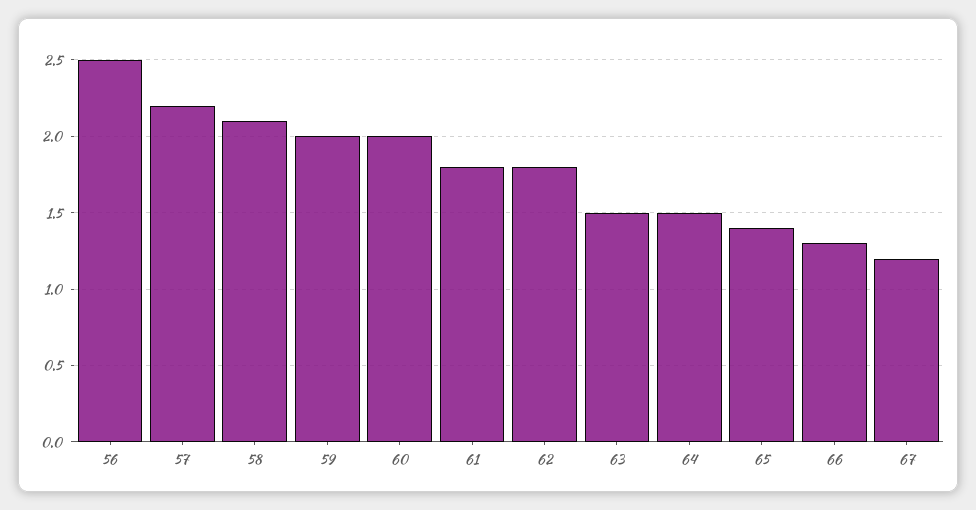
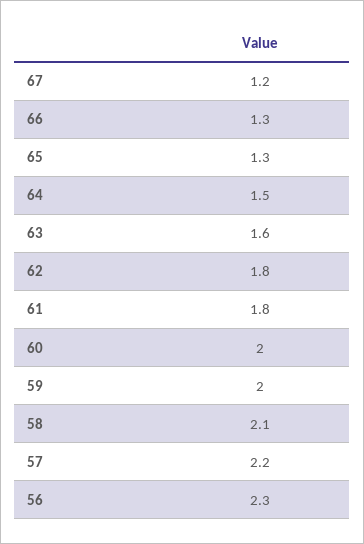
  {
-   "56": 2.5,
+   "56": 2.3,
    "57": 2.2,
    "58": 2.1,
    "59": 2,
    "60": 2,
    "61": 1.8,
    "62": 1.8,
-   "63": 1.5,
+   "63": 1.6,
    "64": 1.5,
-   "65": 1.4,
+   "65": 1.3,
    "66": 1.3,
    "67": 1.2
  }

